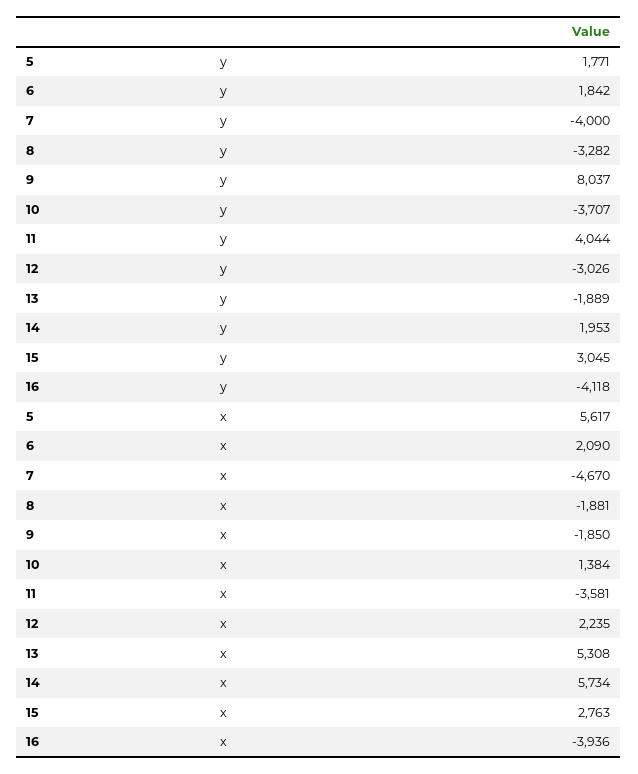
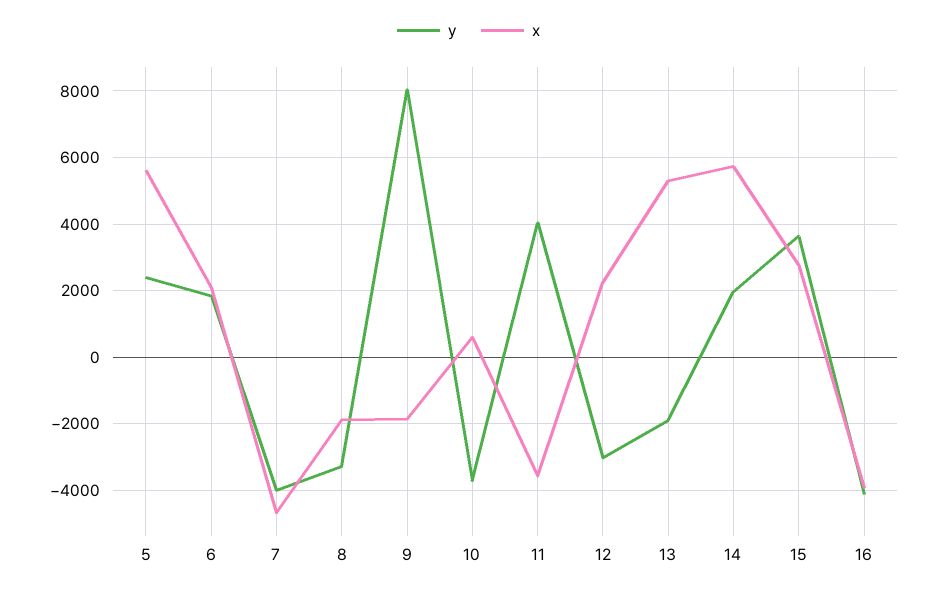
  {
    "y": {
-     "5": 1771,
+     "5": 2400,
      "6": 1842,
      "7": -4000,
      "8": -3282,
      "9": 8037,
      "10": -3707,
      "11": 4044,
      "12": -3026,
      "13": -1889,
      "14": 1953,
-     "15": 3045,
+     "15": 3600,
      "16": -4118
    },
    "x": {
      "5": 5617,
      "6": 2090,
      "7": -4670,
      "8": -1881,
      "9": -1850,
-     "10": 1384,
+     "10": 600,
      "11": -3581,
      "12": 2235,
      "13": 5308,
      "14": 5734,
      "15": 2763,
      "16": -3936
    }
  }

